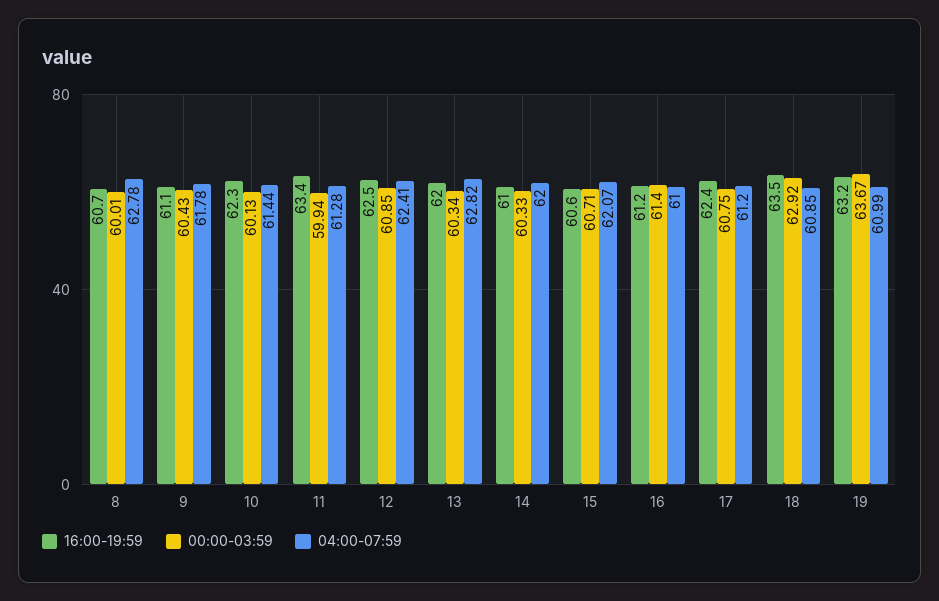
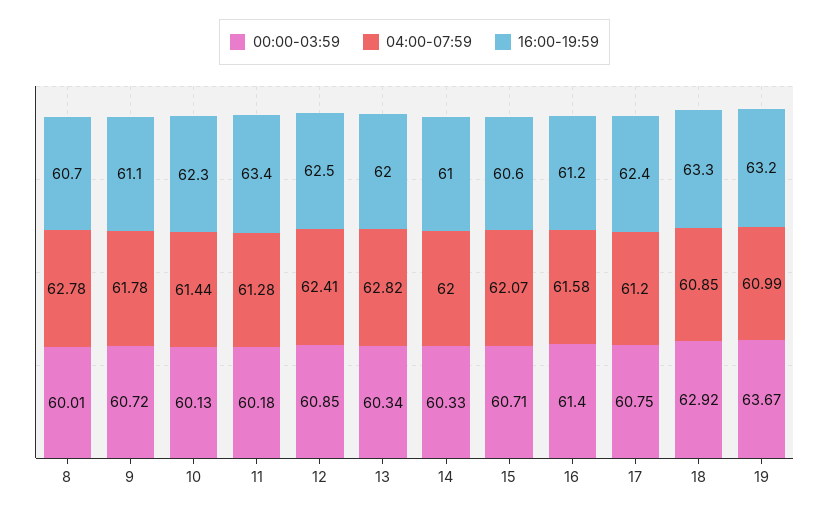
  {
    "16:00-19:59": {
      "8": 60.7,
      "9": 61.1,
      "10": 62.3,
      "11": 63.4,
      "12": 62.5,
      "13": 62,
      "14": 61,
      "15": 60.6,
      "16": 61.2,
      "17": 62.4,
-     "18": 63.5,
+     "18": 63.3,
      "19": 63.2
    },
    "00:00-03:59": {
      "8": 60.01,
-     "9": 60.43,
+     "9": 60.72,
      "10": 60.13,
-     "11": 59.94,
+     "11": 60.18,
      "12": 60.85,
      "13": 60.34,
      "14": 60.33,
      "15": 60.71,
      "16": 61.4,
      "17": 60.75,
      "18": 62.92,
      "19": 63.67
    },
    "04:00-07:59": {
      "8": 62.78,
      "9": 61.78,
      "10": 61.44,
      "11": 61.28,
      "12": 62.41,
      "13": 62.82,
      "14": 62,
      "15": 62.07,
-     "16": 61,
+     "16": 61.58,
      "17": 61.2,
      "18": 60.85,
      "19": 60.99
    }
  }

